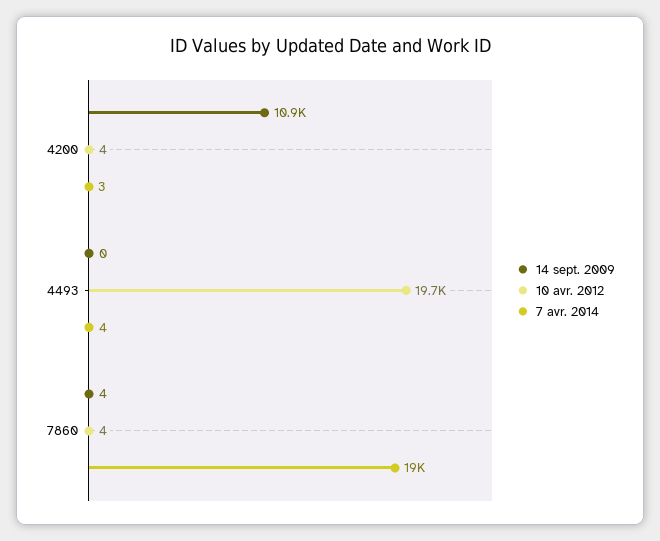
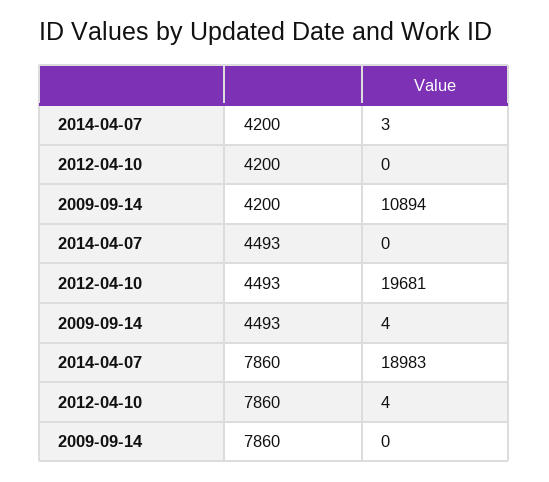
  {
    "14 sept. 2009": {
      "4200": 10894,
-     "4493": 0,
+     "4493": 4,
-     "7860": 4
+     "7860": 0
    },
    "10 avr. 2012": {
-     "4200": 4,
+     "4200": 0,
      "4493": 19681,
      "7860": 4
    },
    "7 avr. 2014": {
      "4200": 3,
-     "4493": 4,
+     "4493": 0,
      "7860": 18983
    }
  }

